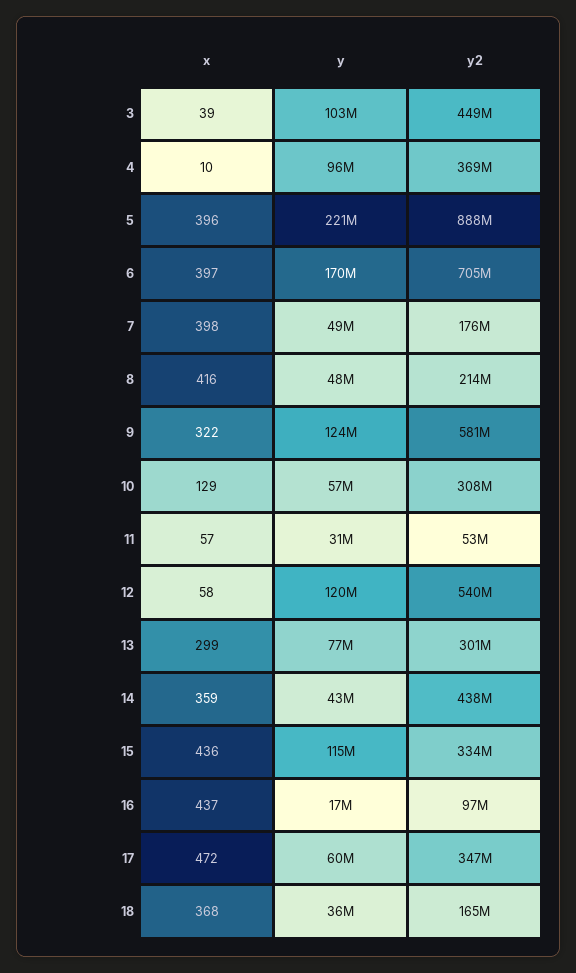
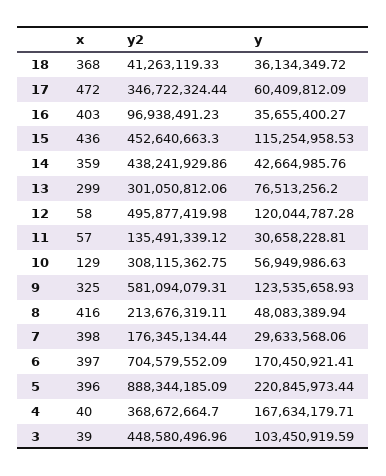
  {
    "x": {
      "3": 39,
-     "4": 10,
+     "4": 40,
      "5": 396,
      "6": 397,
      "7": 398,
      "8": 416,
-     "9": 322,
+     "9": 325,
      "10": 129,
      "11": 57,
      "12": 58,
      "13": 299,
      "14": 359,
      "15": 436,
-     "16": 437,
+     "16": 403,
      "17": 472,
      "18": 368
    },
    "y": {
      "3": 103450919.59,
-     "4": 96000000,
+     "4": 167634179.71,
      "5": 220845973.44,
      "6": 170450921.41,
-     "7": 49000000,
+     "7": 29633568.06,
      "8": 48083389.94,
      "9": 123535658.93,
      "10": 56949986.63,
      "11": 30658228.81,
      "12": 120044787.28,
      "13": 76513256.2,
      "14": 42664985.76,
      "15": 115254958.53,
-     "16": 17000000,
+     "16": 35655400.27,
      "17": 60409812.09,
      "18": 36134349.72
    },
    "y2": {
      "3": 448580496.96,
      "4": 368672664.7,
      "5": 888344185.09,
      "6": 704579552.09,
      "7": 176345134.44,
      "8": 213676319.11,
      "9": 581094079.31,
      "10": 308115362.75,
-     "11": 53000000,
+     "11": 135491339.12,
-     "12": 540000000,
+     "12": 495877419.98,
      "13": 301050812.06,
      "14": 438241929.86,
-     "15": 334000000,
+     "15": 452640663.3,
      "16": 96938491.23,
      "17": 346722324.44,
-     "18": 165000000
+     "18": 41263119.33
    }
  }

